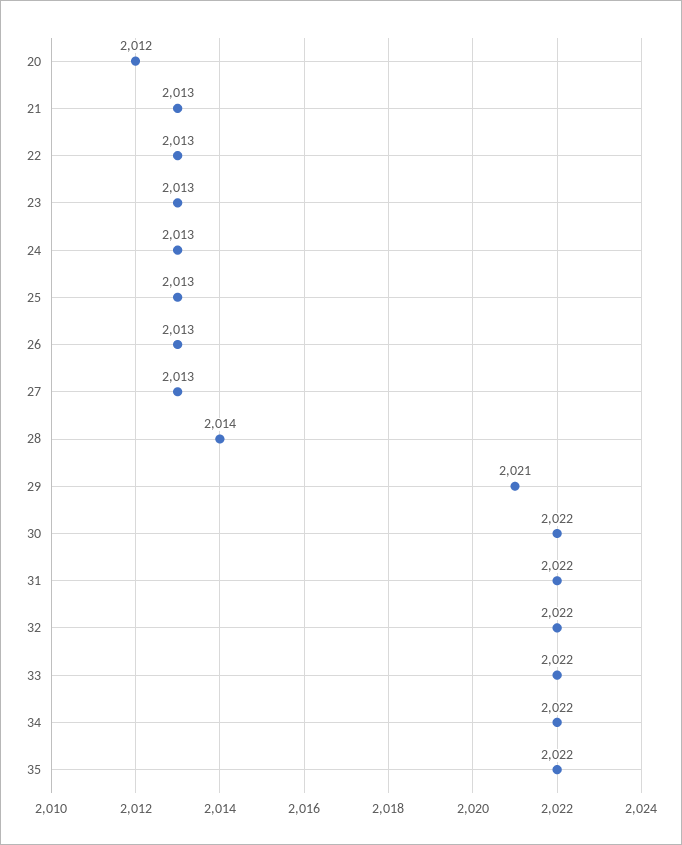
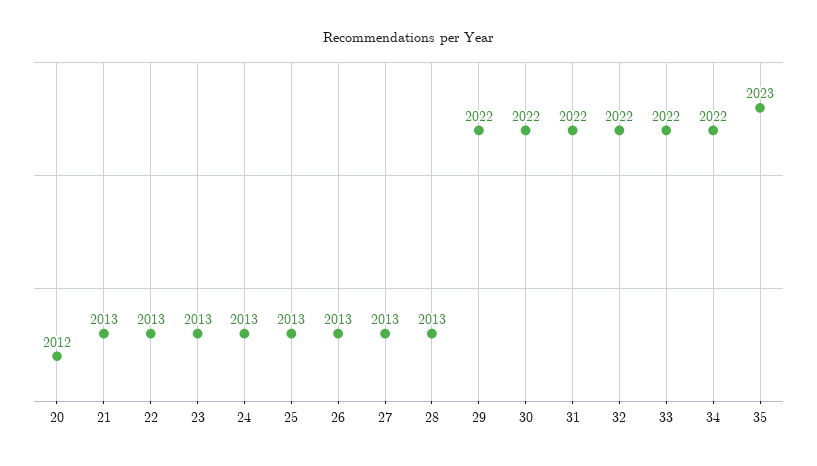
  {
    "20": 2012,
    "21": 2013,
    "22": 2013,
    "23": 2013,
    "24": 2013,
    "25": 2013,
    "26": 2013,
    "27": 2013,
-   "28": 2014,
+   "28": 2013,
-   "29": 2021,
+   "29": 2022,
    "30": 2022,
    "31": 2022,
    "32": 2022,
    "33": 2022,
    "34": 2022,
-   "35": 2022
+   "35": 2023
  }

